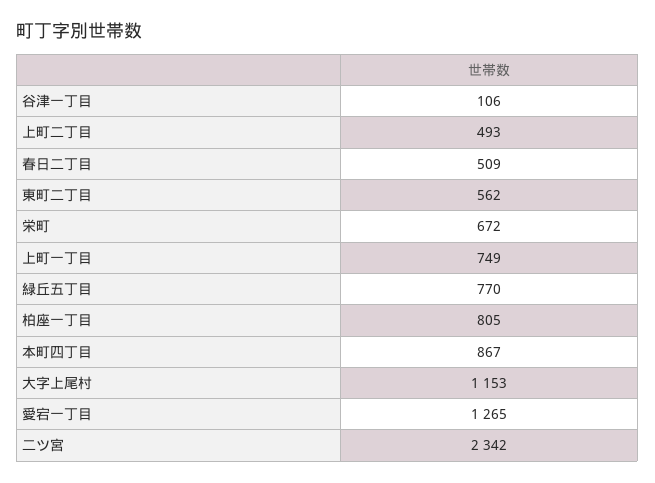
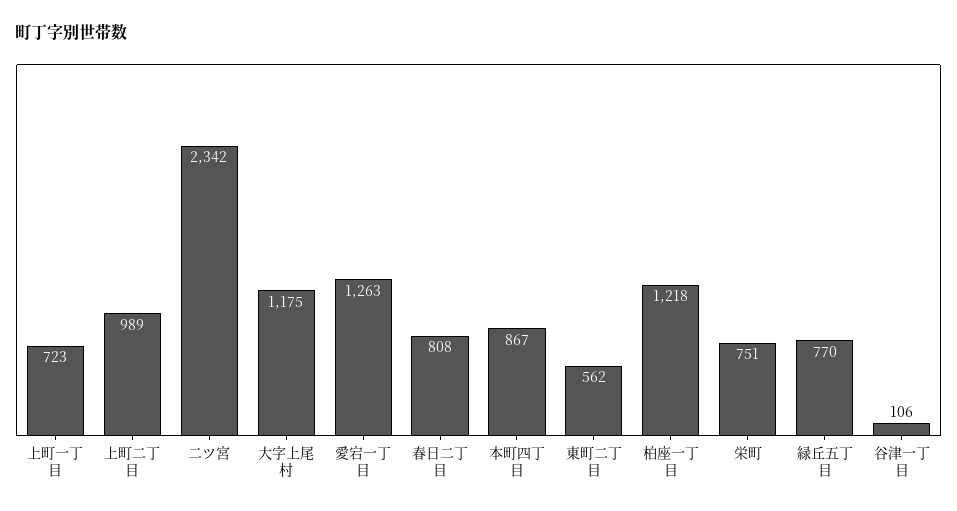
  {
    "谷津一丁目": 106,
-   "上町二丁目": 493,
+   "上町二丁目": 989,
-   "春日二丁目": 509,
+   "春日二丁目": 808,
    "東町二丁目": 562,
-   "栄町": 672,
+   "栄町": 751,
-   "上町一丁目": 749,
+   "上町一丁目": 723,
    "緑丘五丁目": 770,
-   "柏座一丁目": 805,
+   "柏座一丁目": 1218,
    "本町四丁目": 867,
-   "大字上尾村": 1153,
+   "大字上尾村": 1175,
-   "愛宕一丁目": 1265,
+   "愛宕一丁目": 1263,
    "二ツ宮": 2342
  }

